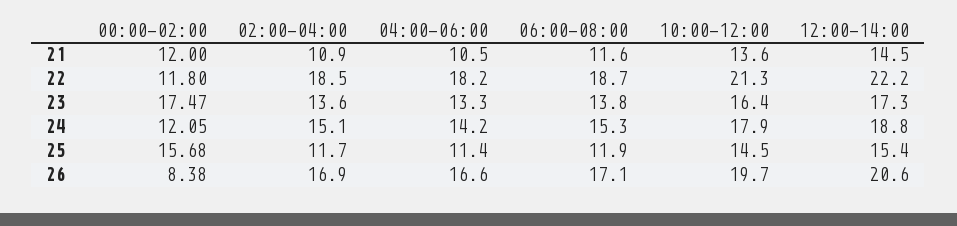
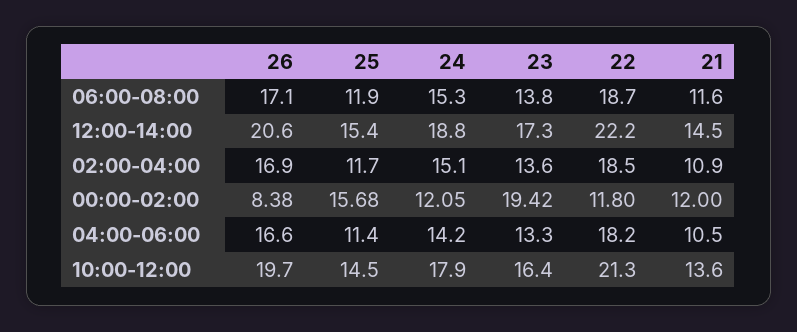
  {
    "00:00-02:00": {
      "21": 12,
      "22": 11.8,
-     "23": 17.47,
+     "23": 19.42,
      "24": 12.05,
      "25": 15.68,
      "26": 8.38
    },
    "02:00-04:00": {
      "21": 10.9,
      "22": 18.5,
      "23": 13.6,
      "24": 15.1,
      "25": 11.7,
      "26": 16.9
    },
    "04:00-06:00": {
      "21": 10.5,
      "22": 18.2,
      "23": 13.3,
      "24": 14.2,
      "25": 11.4,
      "26": 16.6
    },
    "06:00-08:00": {
      "21": 11.6,
      "22": 18.7,
      "23": 13.8,
      "24": 15.3,
      "25": 11.9,
      "26": 17.1
    },
    "10:00-12:00": {
      "21": 13.6,
      "22": 21.3,
      "23": 16.4,
      "24": 17.9,
      "25": 14.5,
      "26": 19.7
    },
    "12:00-14:00": {
      "21": 14.5,
      "22": 22.2,
      "23": 17.3,
      "24": 18.8,
      "25": 15.4,
      "26": 20.6
    }
  }

